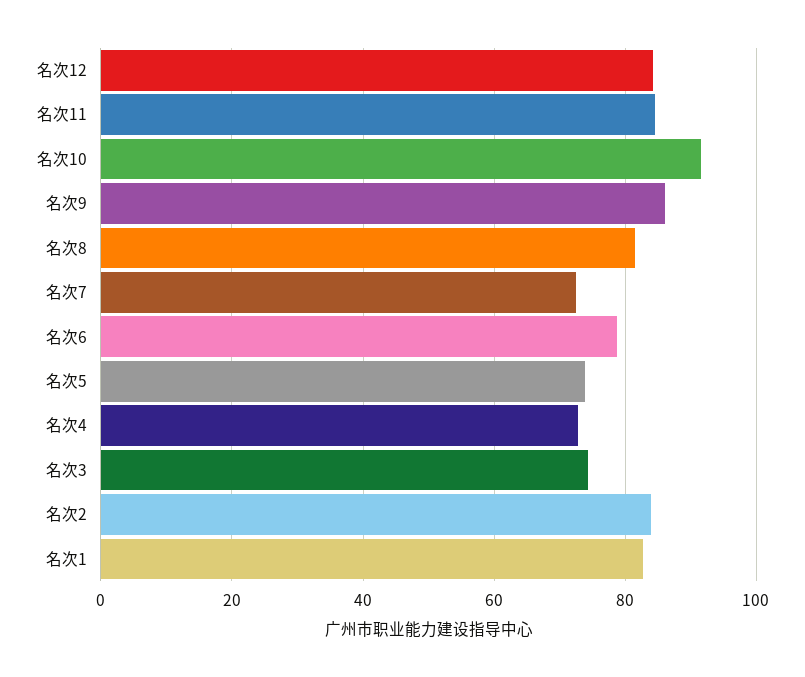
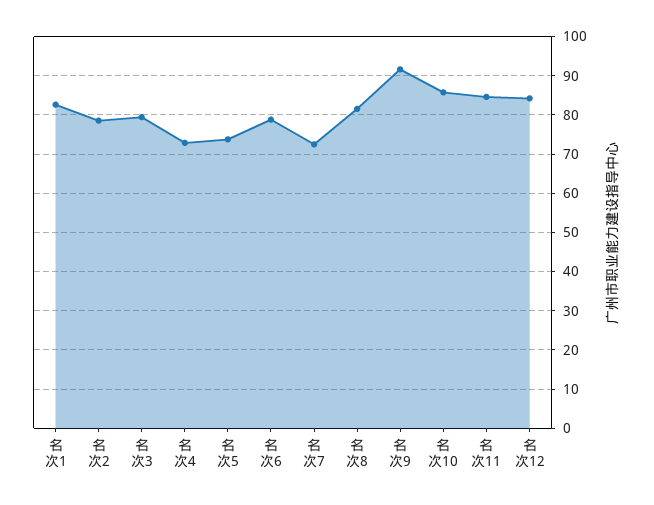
  {
    "名次12": 84,
    "名次11": 84,
-   "名次10": 92,
+   "名次10": 86,
-   "名次9": 86,
+   "名次9": 92,
    "名次8": 82,
    "名次7": 72,
    "名次6": 78,
    "名次5": 74,
    "名次4": 72,
-   "名次3": 74,
+   "名次3": 80,
-   "名次2": 84,
+   "名次2": 78,
    "名次1": 82
  }

